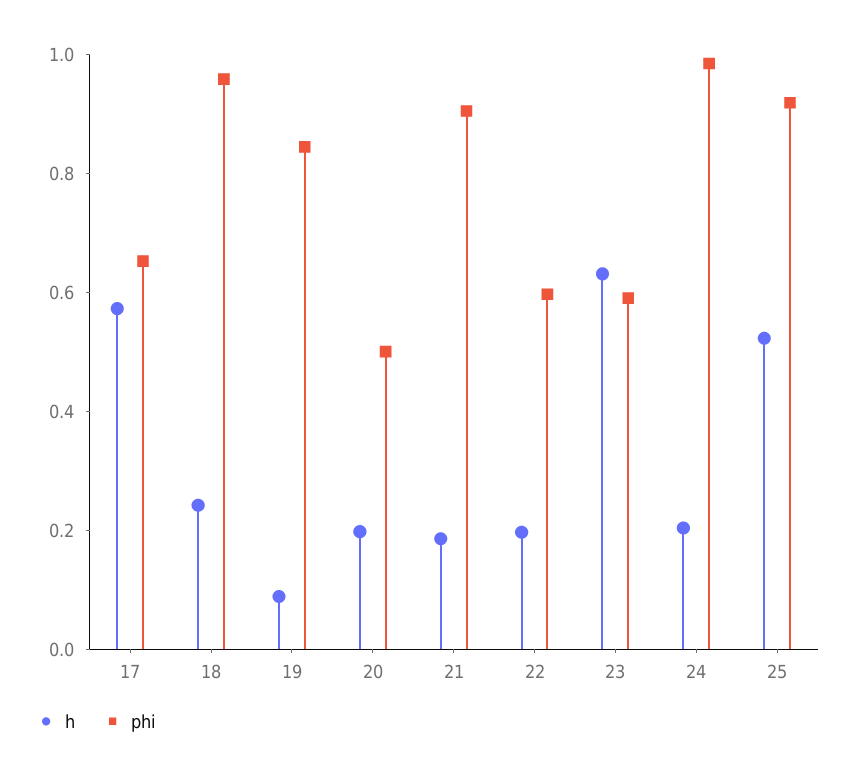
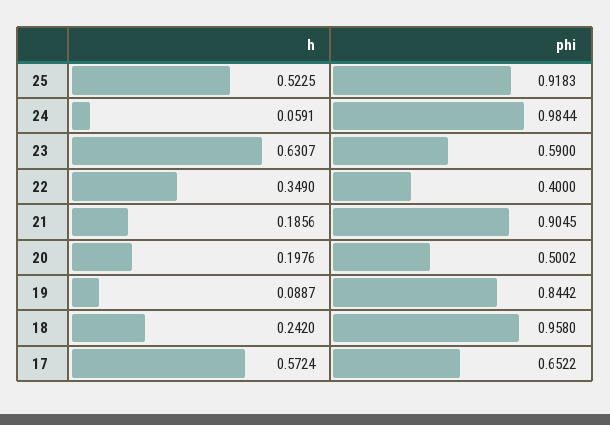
  {
    "h": {
      "17": 0.5724,
      "18": 0.242,
      "19": 0.0887,
      "20": 0.1976,
      "21": 0.1856,
-     "22": 0.2,
+     "22": 0.349,
      "23": 0.6307,
-     "24": 0.2,
+     "24": 0.0591,
      "25": 0.5225
    },
    "phi": {
      "17": 0.6522,
      "18": 0.958,
      "19": 0.8442,
      "20": 0.5002,
      "21": 0.9045,
-     "22": 0.6,
+     "22": 0.4,
      "23": 0.59,
      "24": 0.9844,
      "25": 0.9183
    }
  }

